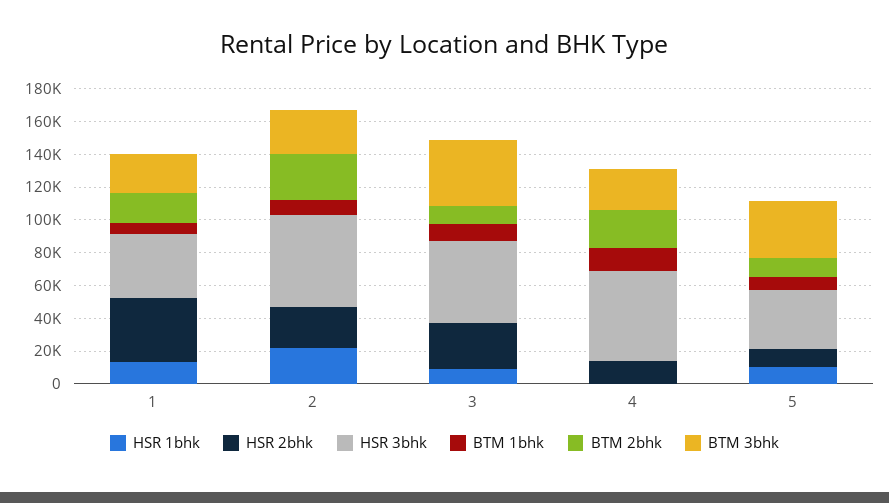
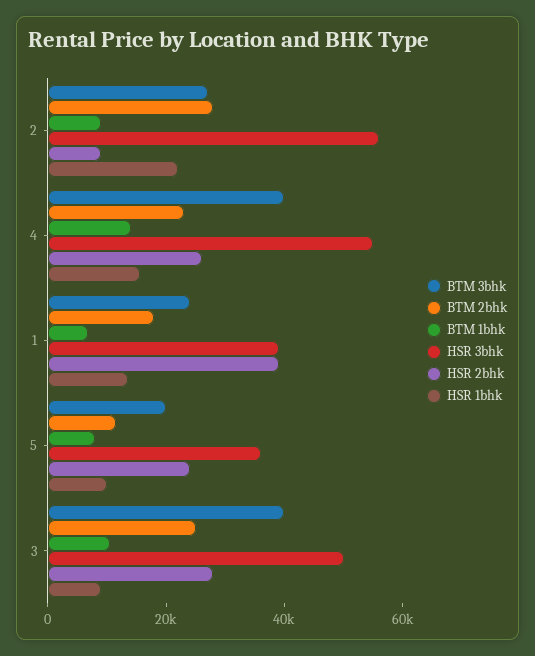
  {
    "HSR 1bhk": {
      "1": 15000,
      "2": 20000,
      "3": 10000,
-     "4": 0,
+     "4": 15000,
      "5": 10000
    },
    "HSR 2bhk": {
      "1": 40000,
-     "2": 25000,
+     "2": 10000,
      "3": 30000,
-     "4": 15000,
+     "4": 25000,
-     "5": 10000
+     "5": 25000
    },
    "HSR 3bhk": {
      "1": 40000,
      "2": 55000,
      "3": 50000,
      "4": 55000,
      "5": 35000
    },
    "BTM 1bhk": {
      "1": 5000,
      "2": 10000,
      "3": 10000,
      "4": 15000,
      "5": 10000
    },
    "BTM 2bhk": {
      "1": 20000,
      "2": 30000,
-     "3": 10000,
+     "3": 25000,
      "4": 25000,
      "5": 10000
    },
    "BTM 3bhk": {
      "1": 25000,
      "2": 25000,
      "3": 40000,
-     "4": 25000,
+     "4": 40000,
-     "5": 35000
+     "5": 20000
    }
  }

